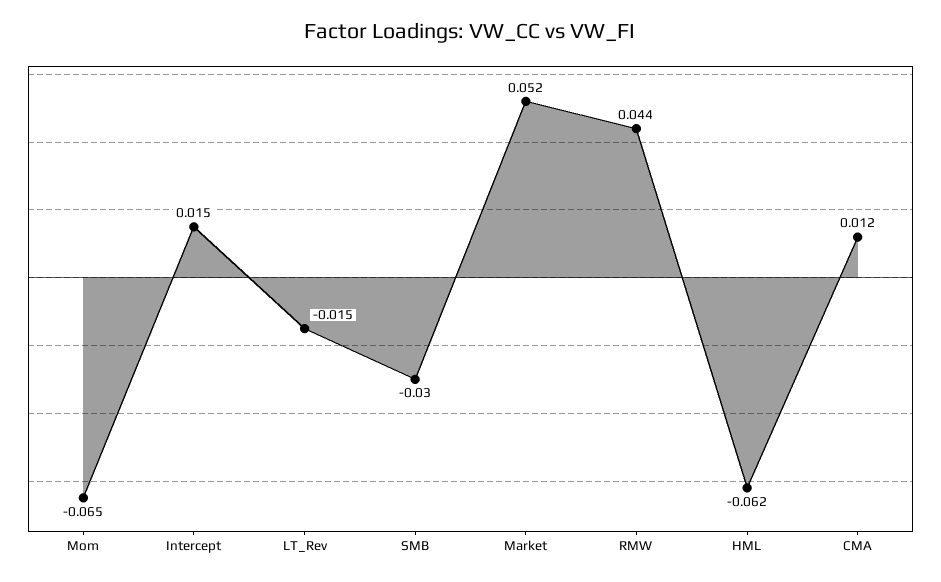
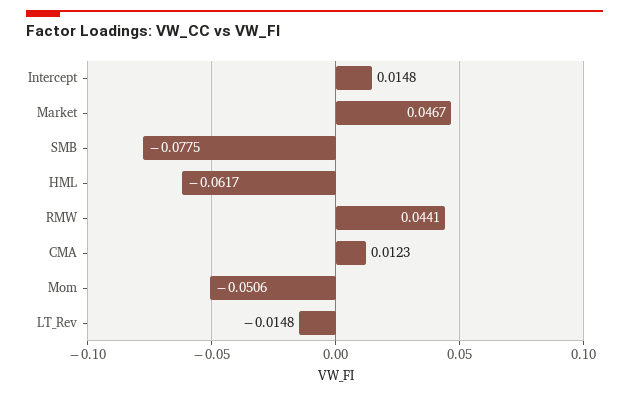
  {
-   "Mom": -0.065,
+   "Mom": -0.0506,
    "Intercept": 0.0148,
    "LT_Rev": -0.0148,
-   "SMB": -0.03,
+   "SMB": -0.0775,
-   "Market": 0.052,
+   "Market": 0.0467,
    "RMW": 0.0441,
    "HML": -0.0617,
    "CMA": 0.0123
  }

